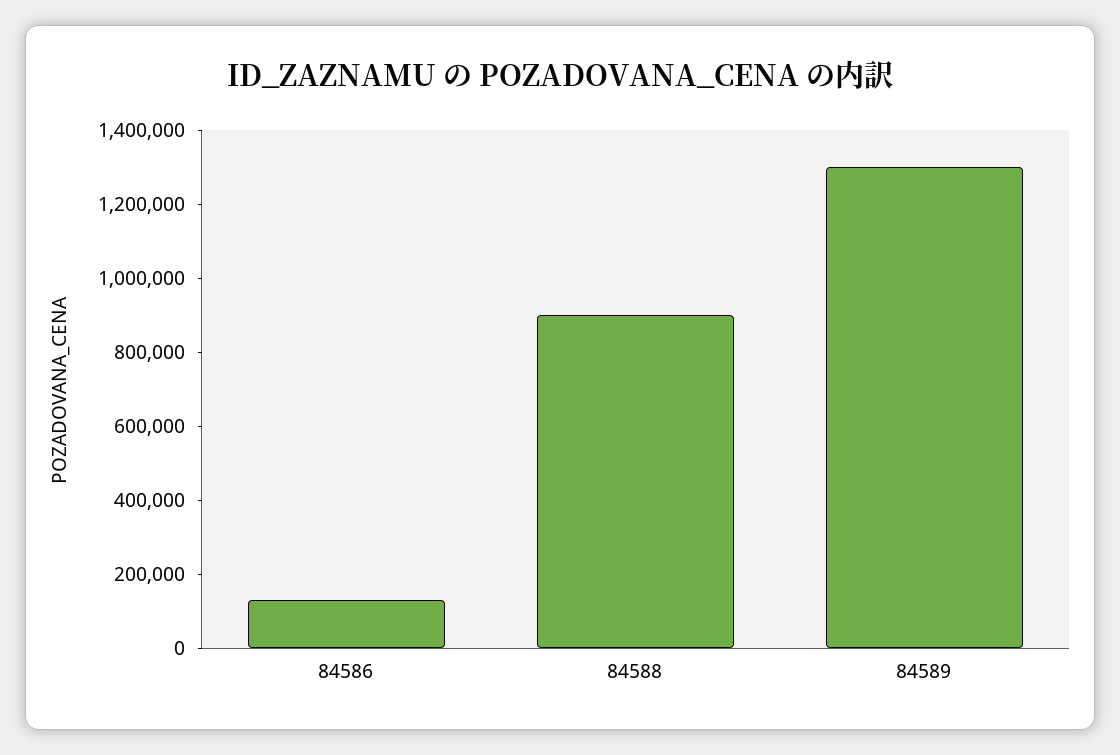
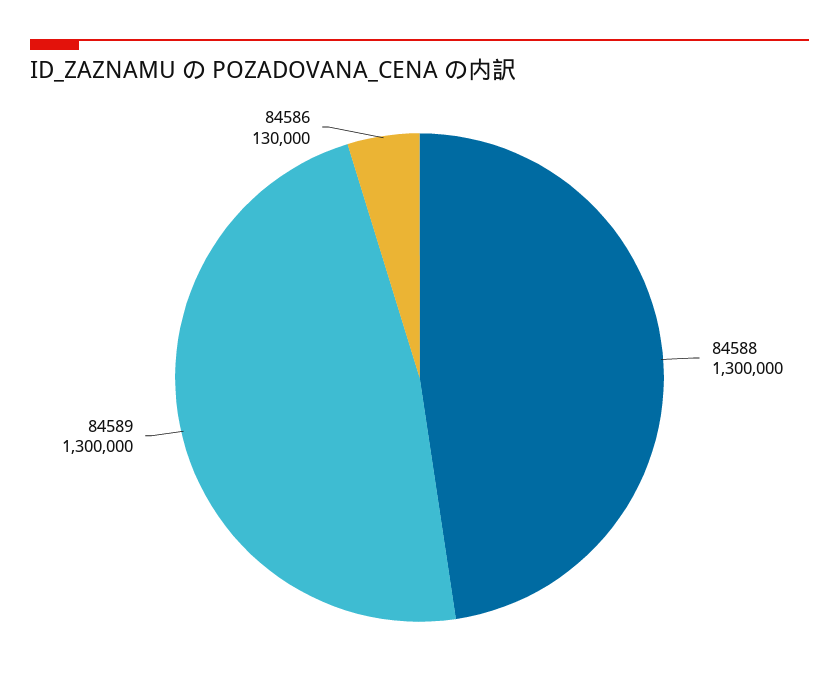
  {
    "84586": 130000,
-   "84588": 900000,
+   "84588": 1300000,
    "84589": 1300000
  }

